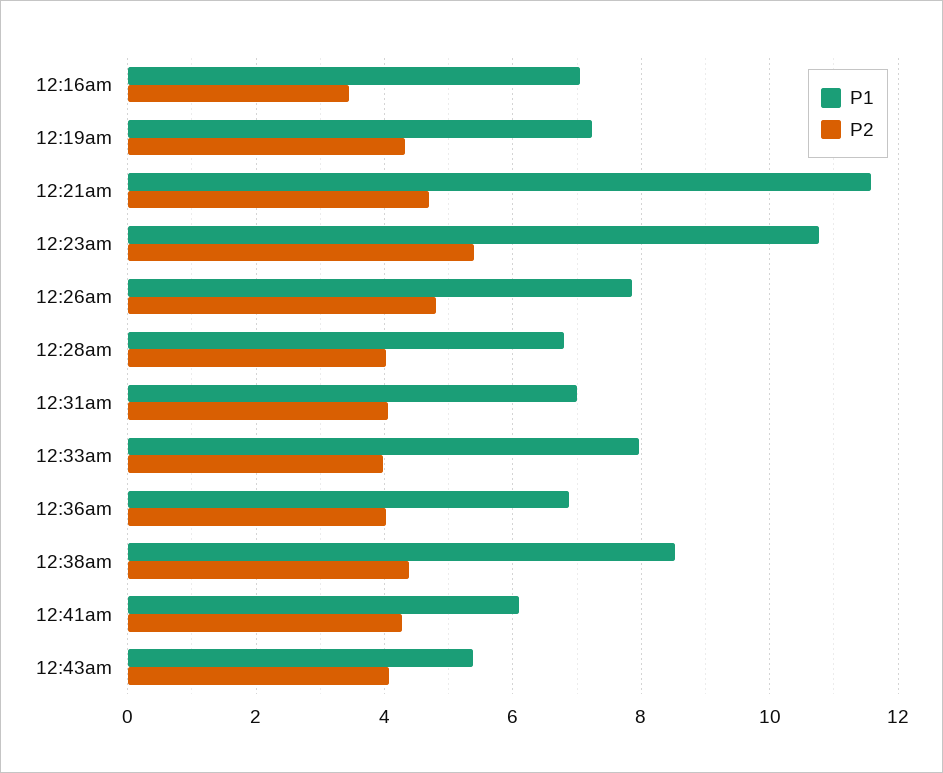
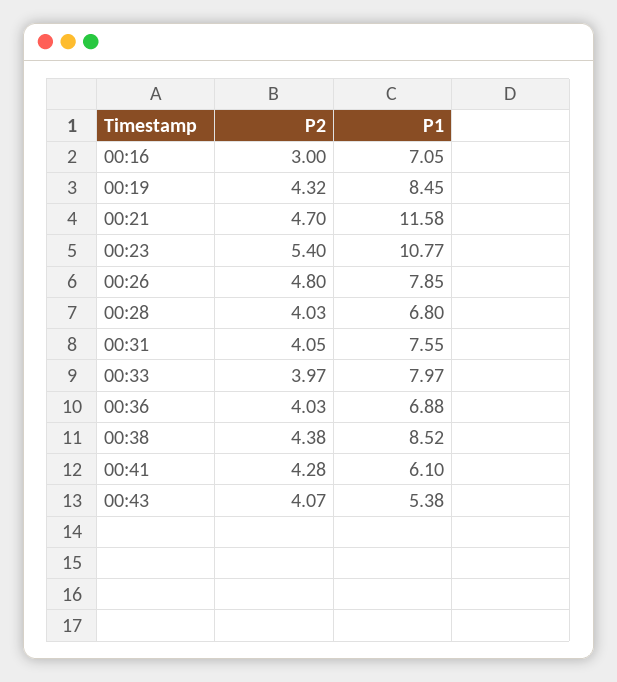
  {
    "P1": {
      "12:16am": 7.05,
-     "12:19am": 7.2,
+     "12:19am": 8.45,
      "12:21am": 11.58,
      "12:23am": 10.77,
      "12:26am": 7.85,
      "12:28am": 6.8,
-     "12:31am": 7,
+     "12:31am": 7.55,
      "12:33am": 7.97,
      "12:36am": 6.88,
      "12:38am": 8.52,
      "12:41am": 6.1,
      "12:43am": 5.38
    },
    "P2": {
-     "12:16am": 3.4,
+     "12:16am": 3,
      "12:19am": 4.32,
      "12:21am": 4.7,
      "12:23am": 5.4,
      "12:26am": 4.8,
      "12:28am": 4.03,
      "12:31am": 4.05,
      "12:33am": 3.97,
      "12:36am": 4.03,
      "12:38am": 4.38,
      "12:41am": 4.28,
      "12:43am": 4.07
    }
  }

